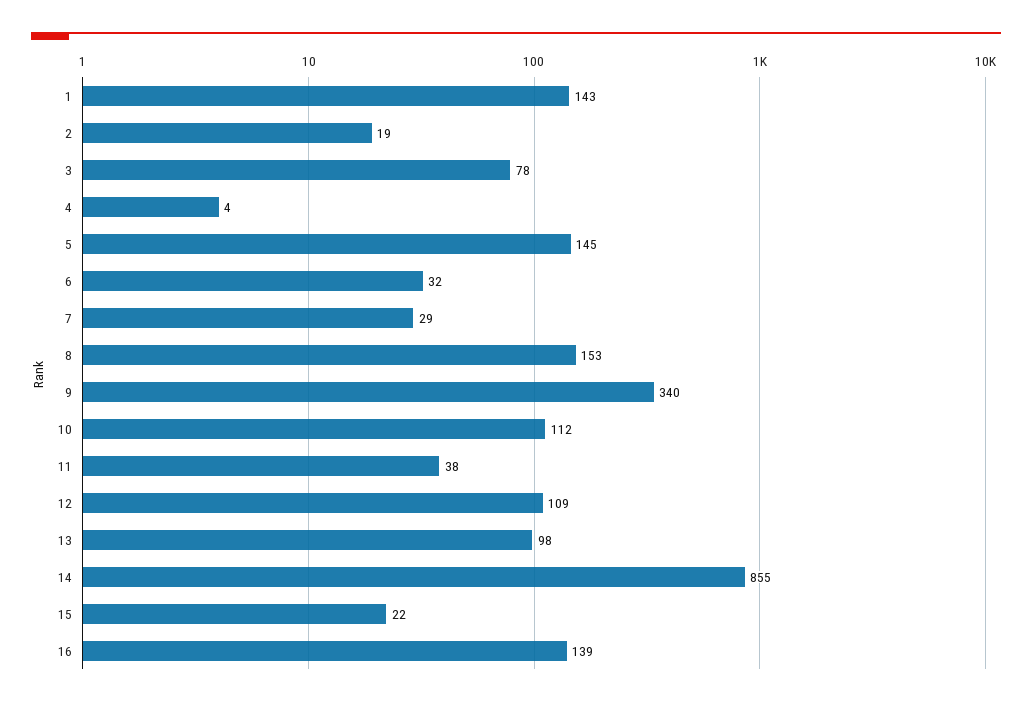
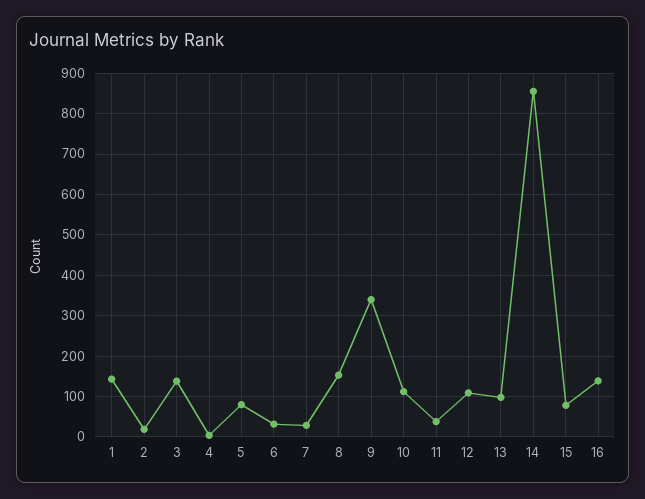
  {
    "1": 143,
    "2": 19,
-   "3": 78,
+   "3": 140,
    "4": 4,
-   "5": 145,
+   "5": 80,
    "6": 32,
    "7": 29,
    "8": 153,
    "9": 340,
    "10": 112,
    "11": 38,
    "12": 109,
    "13": 98,
    "14": 855,
-   "15": 22,
+   "15": 80,
    "16": 139
  }

